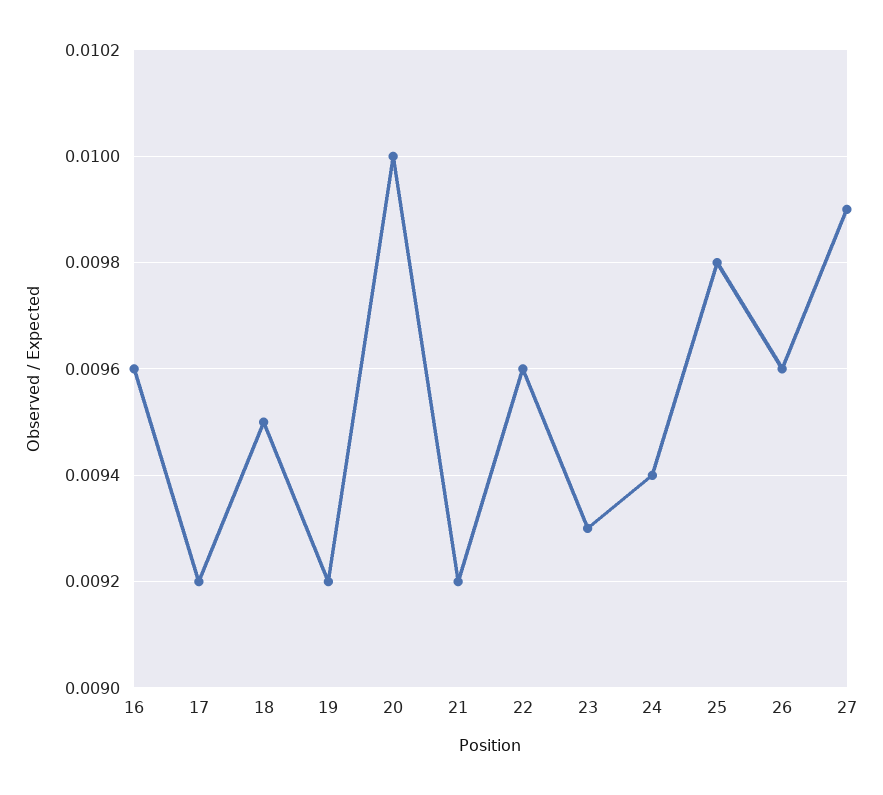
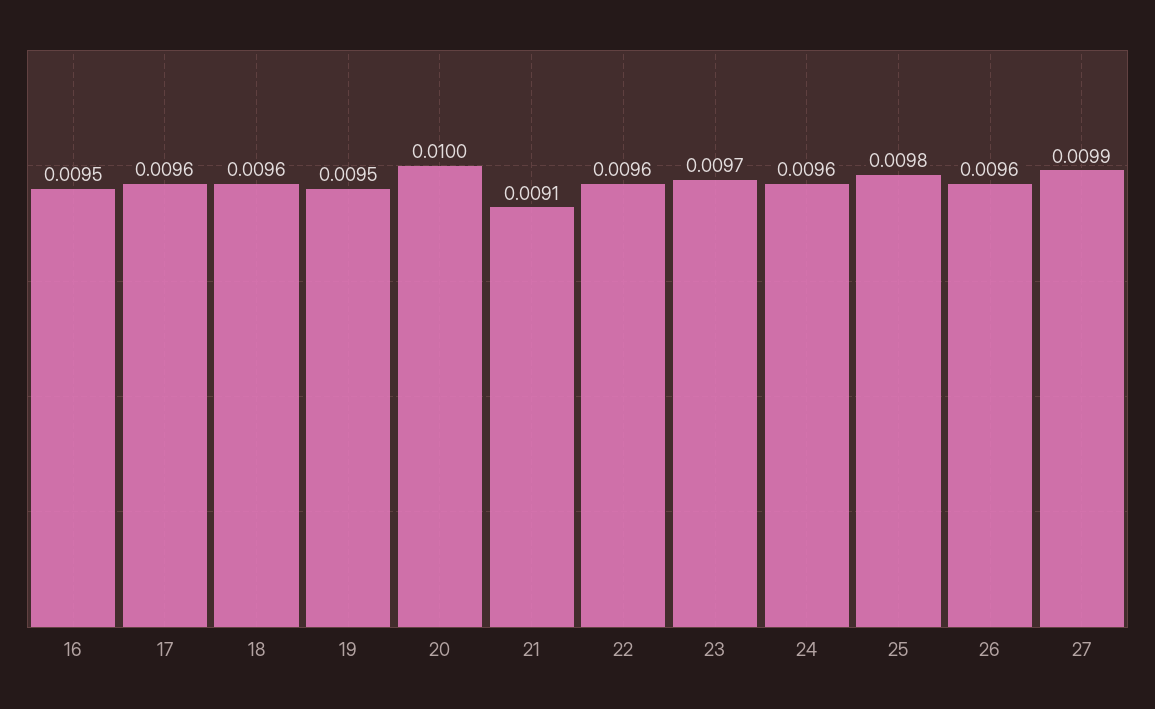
  {
-   "16": 0.0096,
+   "16": 0.0095,
-   "17": 0.0092,
+   "17": 0.0096,
-   "18": 0.0095,
+   "18": 0.0096,
-   "19": 0.0092,
+   "19": 0.0095,
    "20": 0.01,
-   "21": 0.0092,
+   "21": 0.0091,
    "22": 0.0096,
-   "23": 0.0093,
+   "23": 0.0097,
-   "24": 0.0094,
+   "24": 0.0096,
    "25": 0.0098,
    "26": 0.0096,
    "27": 0.0099
  }

